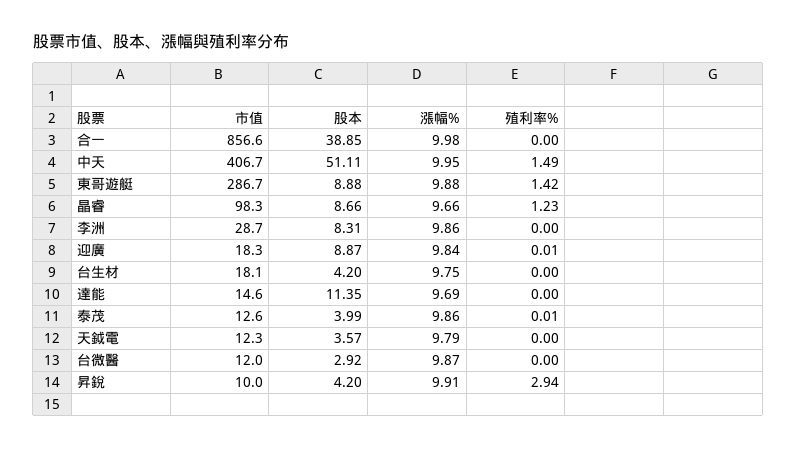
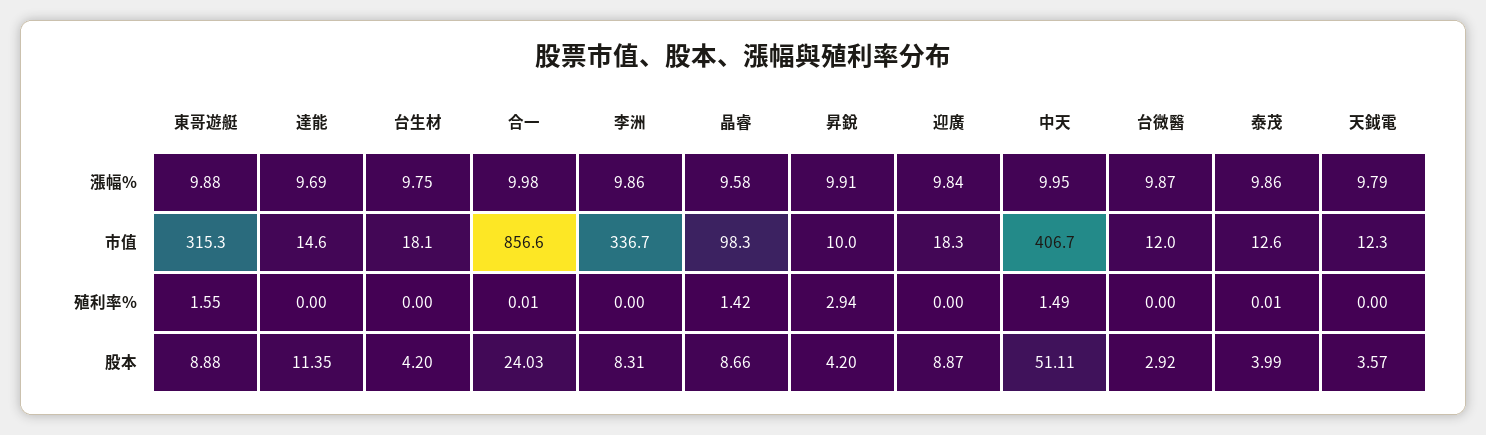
  {
    "市值": {
      "合一": 856.6,
      "中天": 406.7,
-     "東哥遊艇": 286.7,
+     "東哥遊艇": 315.3,
      "晶睿": 98.3,
-     "李洲": 28.7,
+     "李洲": 336.7,
      "迎廣": 18.3,
      "台生材": 18.1,
      "達能": 14.6,
      "泰茂": 12.6,
      "天鉞電": 12.3,
      "台微醫": 12,
      "昇銳": 10
    },
    "股本": {
-     "合一": 38.85,
+     "合一": 24.03,
      "中天": 51.11,
      "東哥遊艇": 8.88,
      "晶睿": 8.66,
      "李洲": 8.31,
      "迎廣": 8.87,
      "台生材": 4.2,
      "達能": 11.35,
      "泰茂": 3.99,
      "天鉞電": 3.57,
      "台微醫": 2.92,
      "昇銳": 4.2
    },
    "漲幅%": {
      "合一": 9.98,
      "中天": 9.95,
      "東哥遊艇": 9.88,
-     "晶睿": 9.66,
+     "晶睿": 9.58,
      "李洲": 9.86,
      "迎廣": 9.84,
      "台生材": 9.75,
      "達能": 9.69,
      "泰茂": 9.86,
      "天鉞電": 9.79,
      "台微醫": 9.87,
      "昇銳": 9.91
    },
    "殖利率%": {
-     "合一": 0,
+     "合一": 0.01,
      "中天": 1.49,
-     "東哥遊艇": 1.42,
+     "東哥遊艇": 1.55,
-     "晶睿": 1.23,
+     "晶睿": 1.42,
      "李洲": 0,
-     "迎廣": 0.01,
+     "迎廣": 0,
      "台生材": 0,
      "達能": 0,
      "泰茂": 0.01,
      "天鉞電": 0,
      "台微醫": 0,
      "昇銳": 2.94
    }
  }

